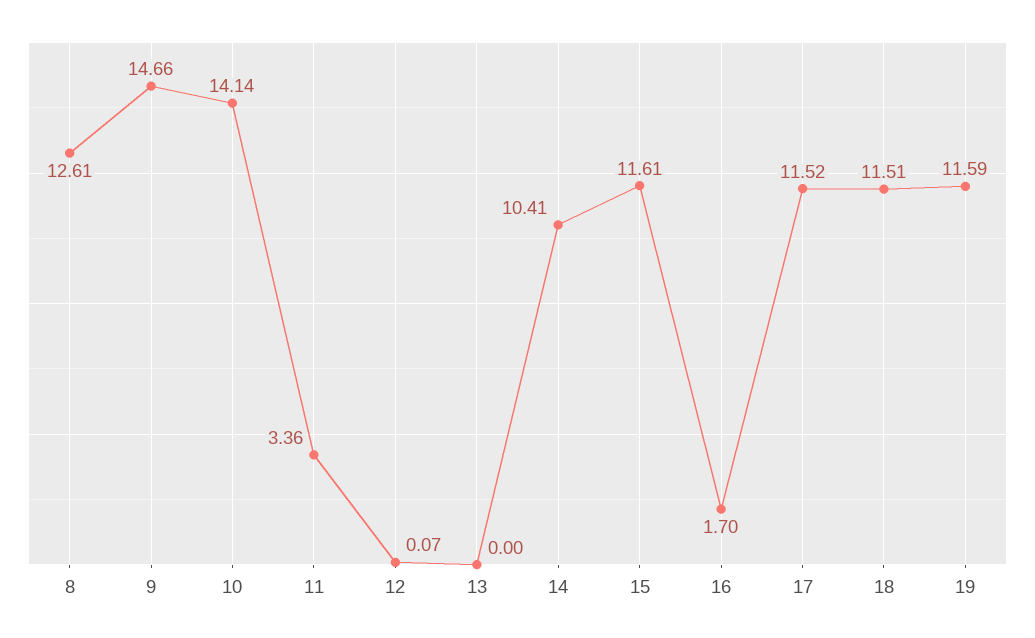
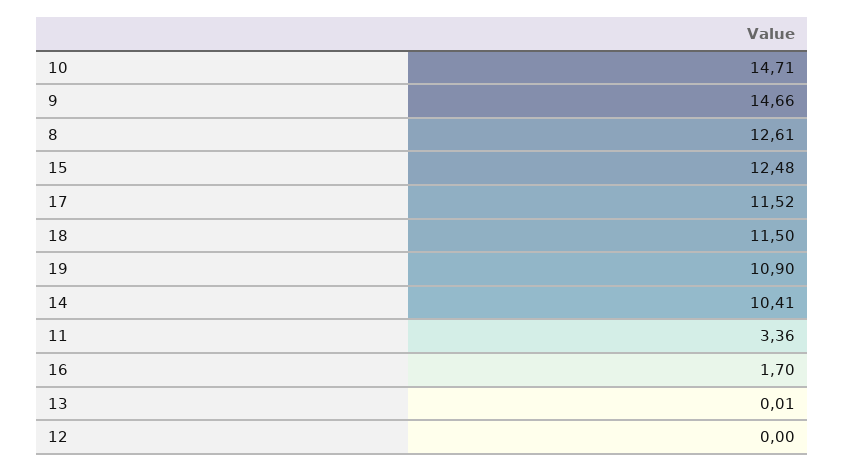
  {
    "8": 12.61,
    "9": 14.66,
-   "10": 14.14,
+   "10": 14.71,
    "11": 3.36,
-   "12": 0.07,
+   "12": 0,
-   "13": 0,
+   "13": 0.01,
    "14": 10.41,
-   "15": 11.61,
+   "15": 12.48,
    "16": 1.7,
    "17": 11.52,
-   "18": 11.51,
+   "18": 11.5,
-   "19": 11.59
+   "19": 10.9
  }

